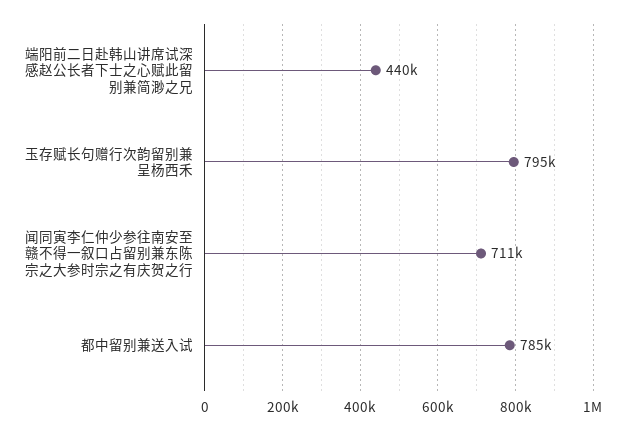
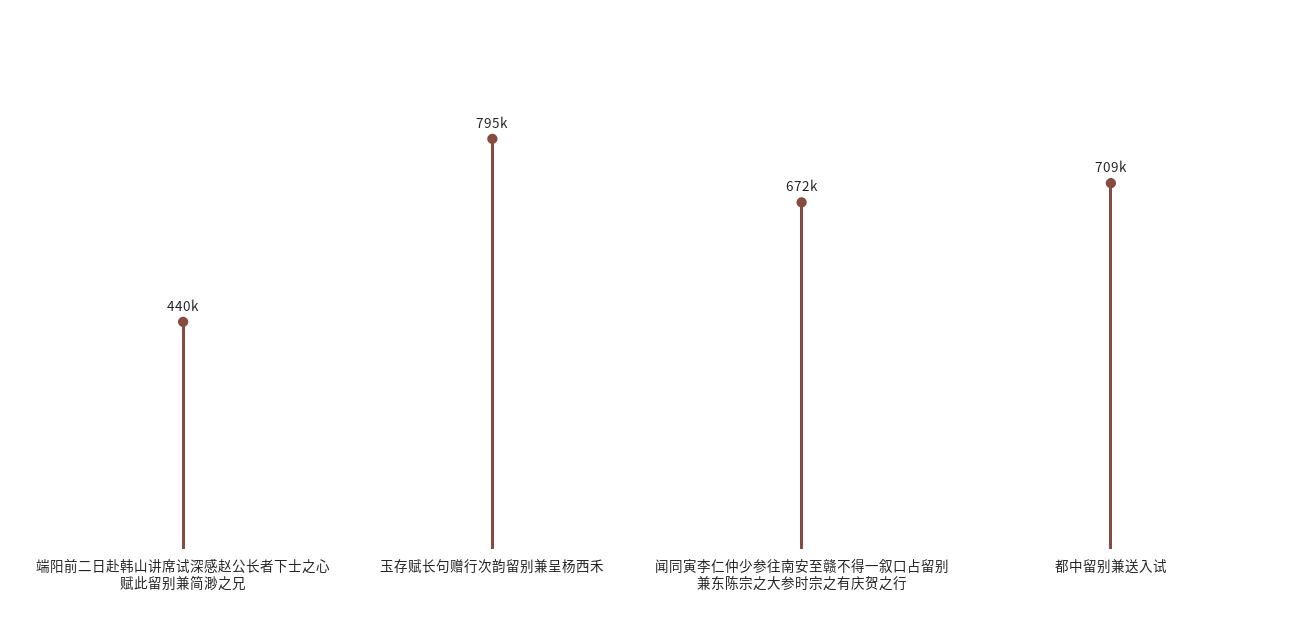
  {
    "端阳前二日赴韩山讲席试深感赵公长者下士之心赋此留别兼简渺之兄": 440000,
    "玉存赋长句赠行次韵留别兼呈杨西禾": 795000,
-   "闻同寅李仁仲少参往南安至赣不得一叙口占留别兼东陈宗之大参时宗之有庆贺之行": 711000,
+   "闻同寅李仁仲少参往南安至赣不得一叙口占留别兼东陈宗之大参时宗之有庆贺之行": 672000,
-   "都中留别兼送入试": 785000
+   "都中留别兼送入试": 709000
  }

